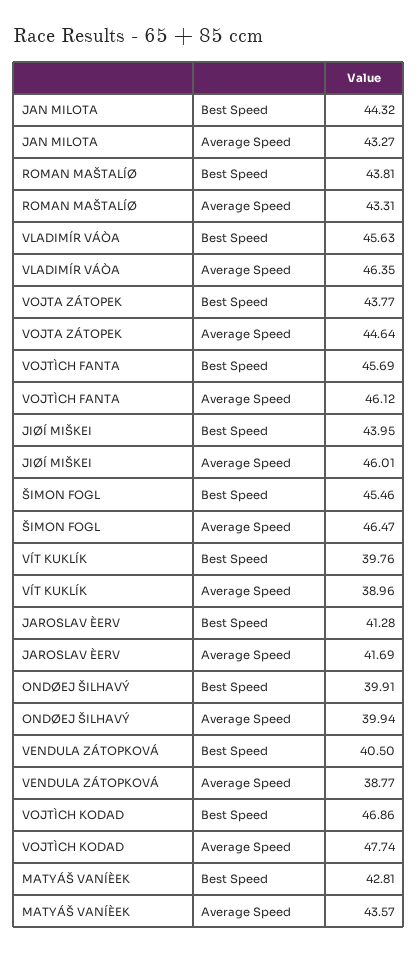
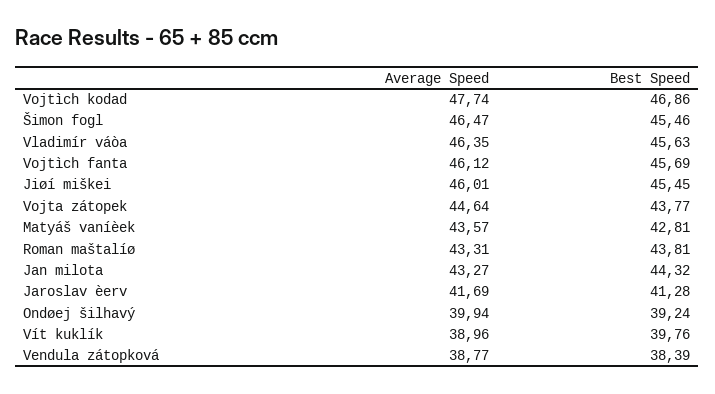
  {
    "JAN MILOTA": {
      "Best Speed": 44.32,
      "Average Speed": 43.27
    },
    "ROMAN MAŠTALÍØ": {
      "Best Speed": 43.81,
      "Average Speed": 43.31
    },
    "VLADIMÍR VÁÒA": {
      "Best Speed": 45.63,
      "Average Speed": 46.35
    },
    "VOJTA ZÁTOPEK": {
      "Best Speed": 43.77,
      "Average Speed": 44.64
    },
    "VOJTÌCH FANTA": {
      "Best Speed": 45.69,
      "Average Speed": 46.12
    },
    "JIØÍ MIŠKEI": {
-     "Best Speed": 43.95,
+     "Best Speed": 45.45,
      "Average Speed": 46.01
    },
    "ŠIMON FOGL": {
      "Best Speed": 45.46,
      "Average Speed": 46.47
    },
    "VÍT KUKLÍK": {
      "Best Speed": 39.76,
      "Average Speed": 38.96
    },
    "JAROSLAV ÈERV": {
      "Best Speed": 41.28,
      "Average Speed": 41.69
    },
    "ONDØEJ ŠILHAVÝ": {
-     "Best Speed": 39.91,
+     "Best Speed": 39.24,
      "Average Speed": 39.94
    },
    "VENDULA ZÁTOPKOVÁ": {
-     "Best Speed": 40.5,
+     "Best Speed": 38.39,
      "Average Speed": 38.77
    },
    "VOJTÌCH KODAD": {
      "Best Speed": 46.86,
      "Average Speed": 47.74
    },
    "MATYÁŠ VANÍÈEK": {
      "Best Speed": 42.81,
      "Average Speed": 43.57
    }
  }

